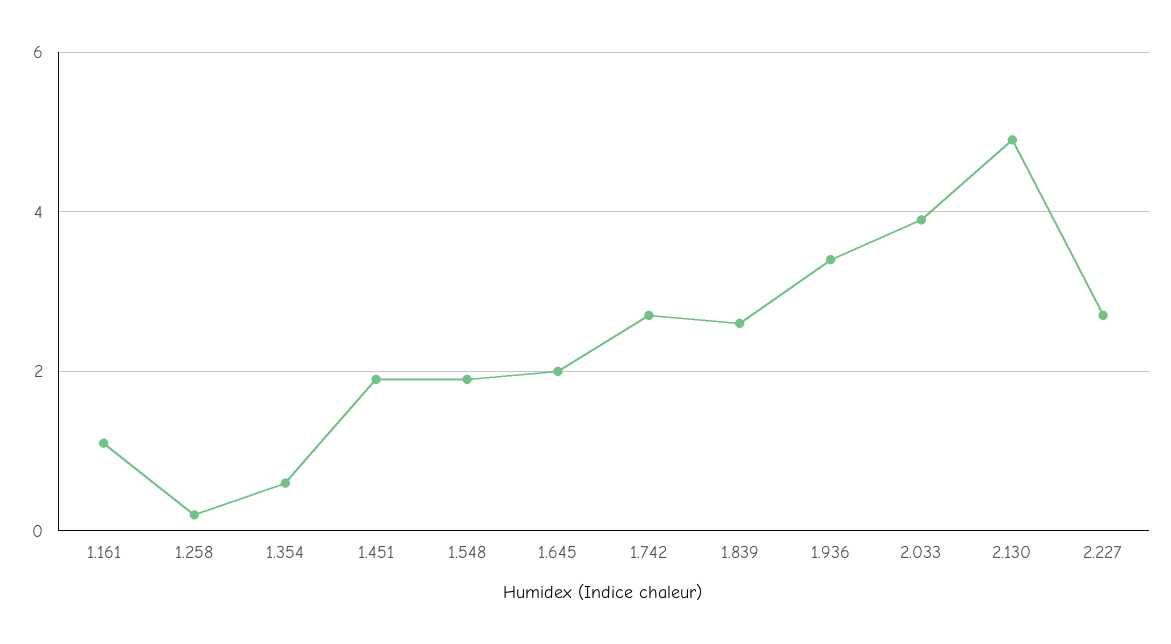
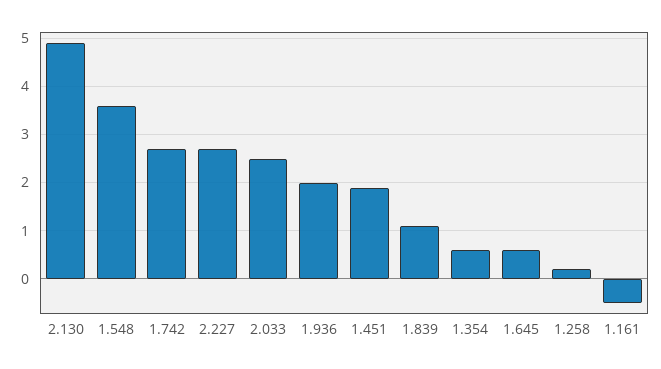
  {
-   "1.161": 1,
+   "1.161": -0.5,
    "1.258": 0,
    "1.354": 0.5,
    "1.451": 2,
-   "1.548": 2,
+   "1.548": 3.5,
-   "1.645": 2,
+   "1.645": 0.5,
    "1.742": 2.5,
-   "1.839": 2.5,
+   "1.839": 1,
-   "1.936": 3.5,
+   "1.936": 2,
-   "2.033": 4,
+   "2.033": 2.5,
    "2.130": 5,
    "2.227": 2.5
  }

